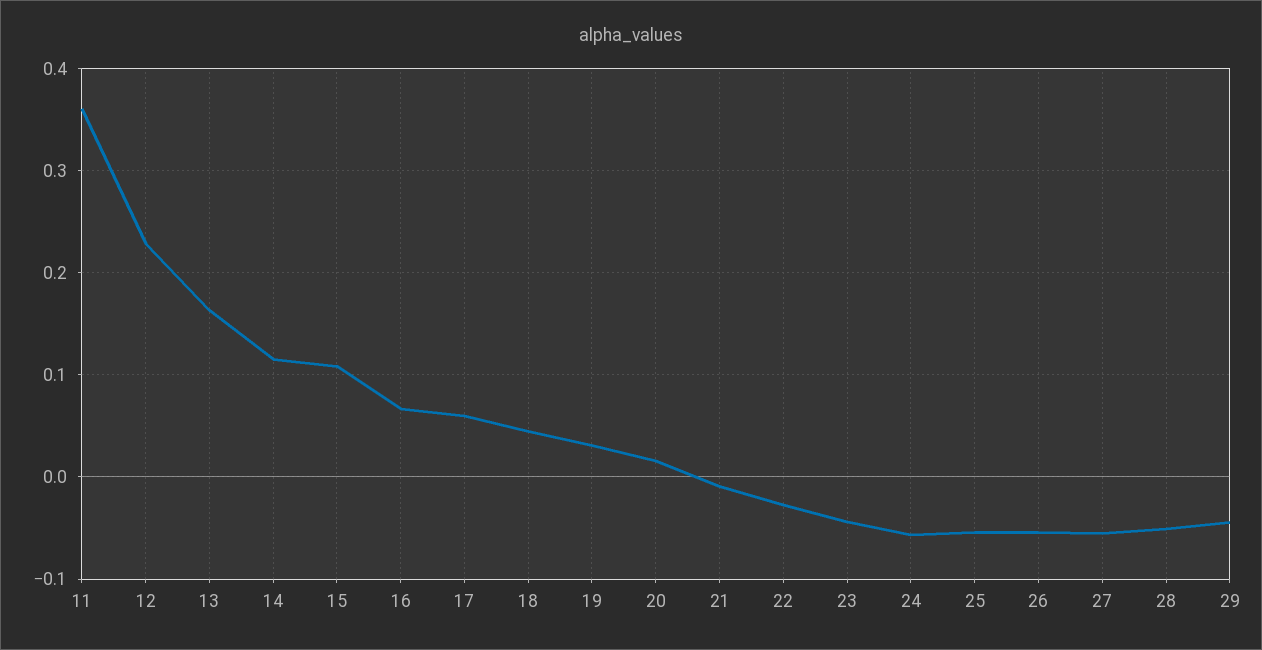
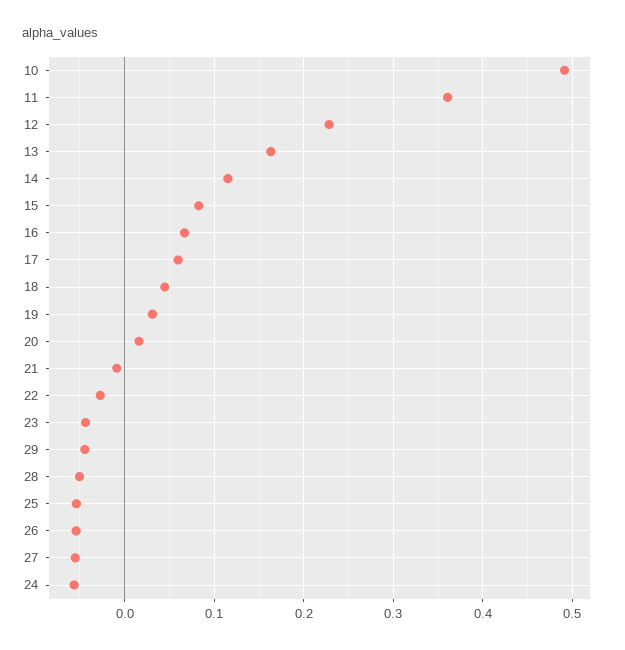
  {
    "11": 0.36,
    "12": 0.23,
    "13": 0.16,
    "14": 0.12,
-   "15": 0.11,
+   "15": 0.08,
    "16": 0.07,
    "17": 0.06,
    "18": 0.04,
    "19": 0.03,
    "20": 0.02,
    "21": -0.01,
    "22": -0.03,
    "23": -0.04,
    "24": -0.06,
    "25": -0.05,
    "26": -0.05,
    "27": -0.06,
    "28": -0.05,
-   "29": -0.04
+   "29": -0.04,
+   "10": 0.49
  }

